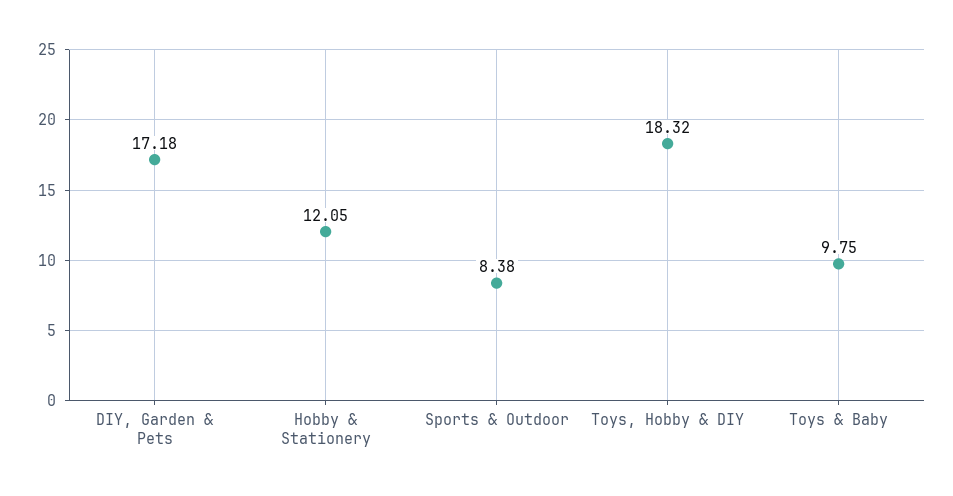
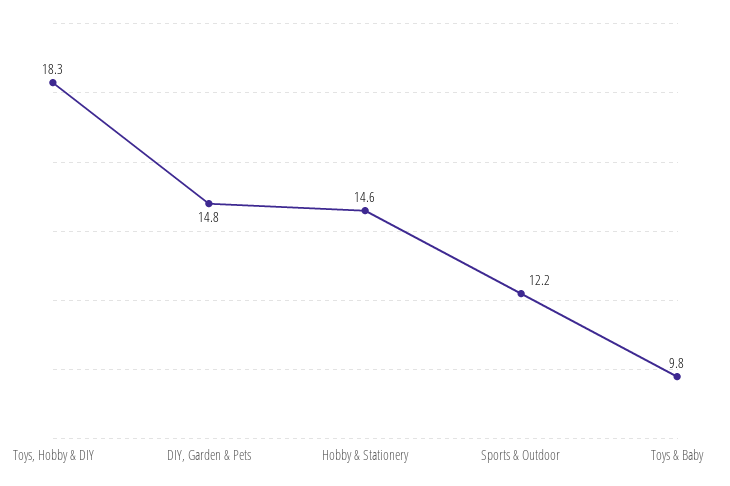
  {
-   "DIY, Garden & Pets": 17.18,
+   "DIY, Garden & Pets": 14.8,
-   "Hobby & Stationery": 12.05,
+   "Hobby & Stationery": 14.6,
-   "Sports & Outdoor": 8.38,
+   "Sports & Outdoor": 12.2,
    "Toys, Hobby & DIY": 18.32,
    "Toys & Baby": 9.75
  }

